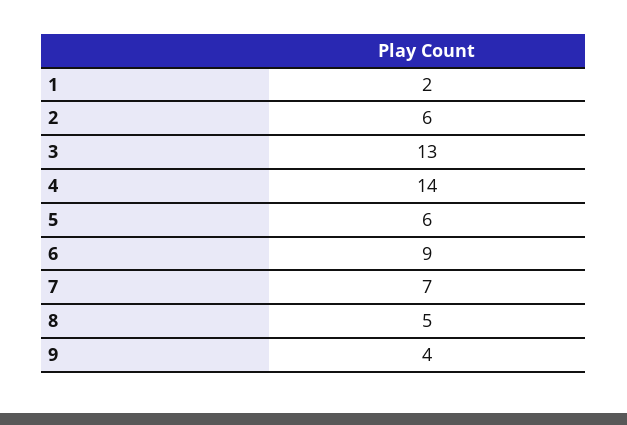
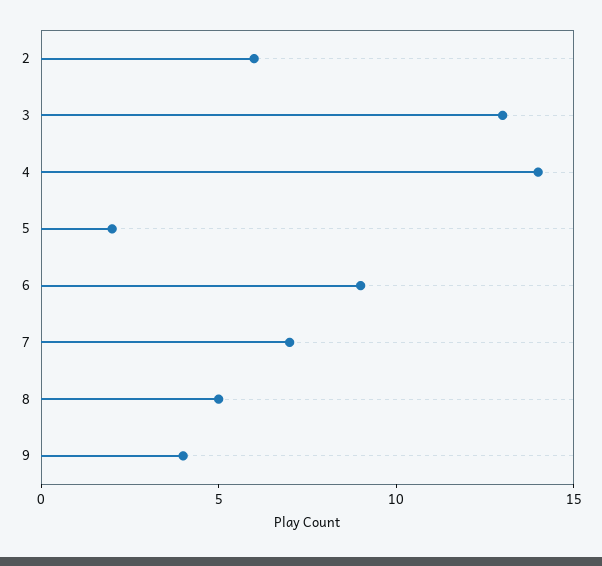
  {
-   "1": 2,
    "2": 6,
    "3": 13,
    "4": 14,
-   "5": 6,
+   "5": 2,
    "6": 9,
    "7": 7,
    "8": 5,
    "9": 4
  }

